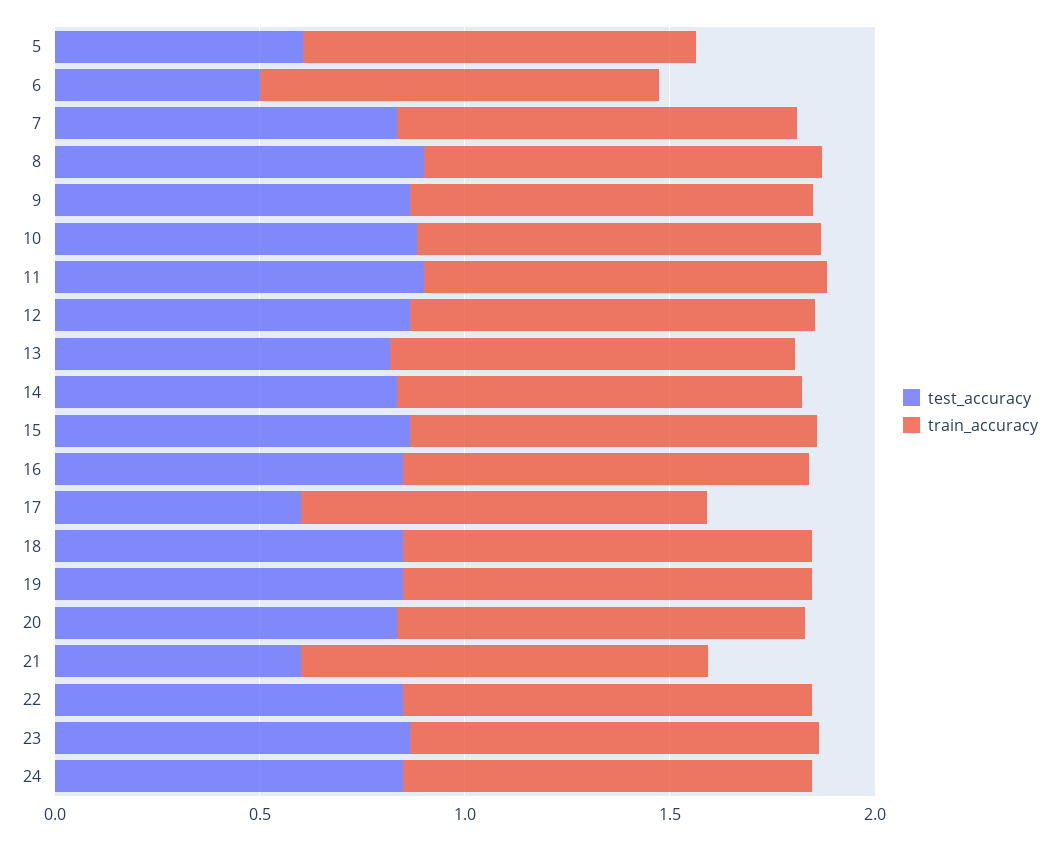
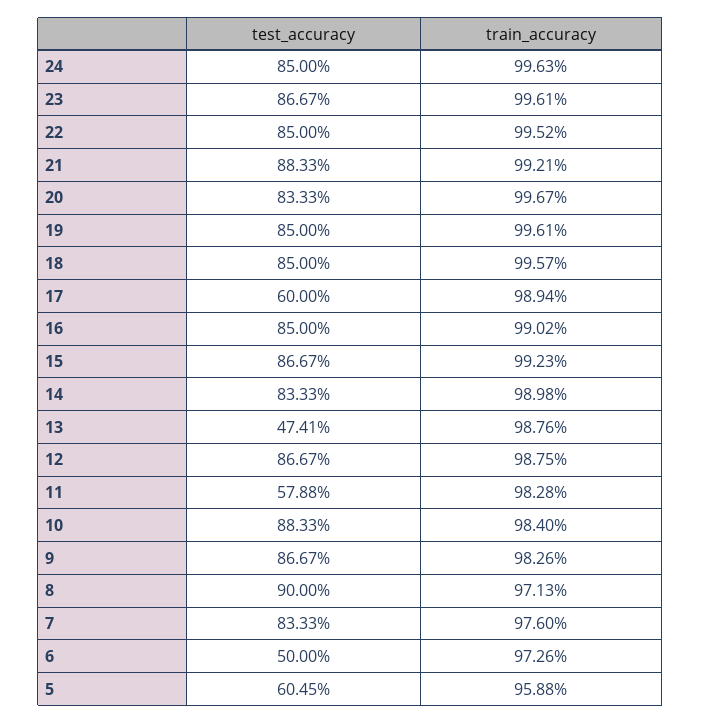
  {
    "test_accuracy": {
      "5": 0.6045,
      "6": 0.5,
      "7": 0.8333,
      "8": 0.9,
      "9": 0.8667,
      "10": 0.8833,
-     "11": 0.9,
+     "11": 0.5788,
      "12": 0.8667,
-     "13": 0.8,
+     "13": 0.4741,
      "14": 0.8333,
      "15": 0.8667,
      "16": 0.85,
      "17": 0.6,
      "18": 0.85,
      "19": 0.85,
      "20": 0.8333,
-     "21": 0.6,
+     "21": 0.8833,
      "22": 0.85,
      "23": 0.8667,
      "24": 0.85
    },
    "train_accuracy": {
      "5": 0.9588,
      "6": 0.9726,
      "7": 0.976,
      "8": 0.9713,
      "9": 0.9826,
      "10": 0.984,
      "11": 0.9828,
      "12": 0.9875,
      "13": 0.9876,
      "14": 0.9898,
      "15": 0.9923,
      "16": 0.9902,
      "17": 0.9894,
      "18": 0.9957,
      "19": 0.9961,
      "20": 0.9967,
      "21": 0.9921,
      "22": 0.9952,
      "23": 0.9961,
      "24": 0.9963
    }
  }

